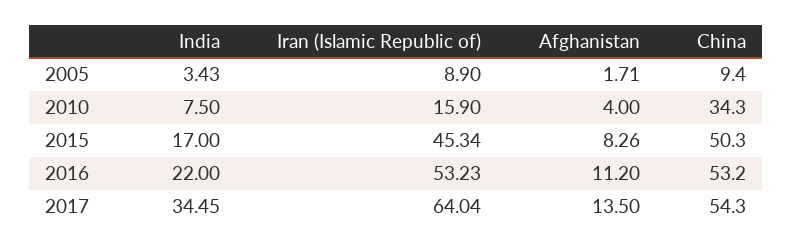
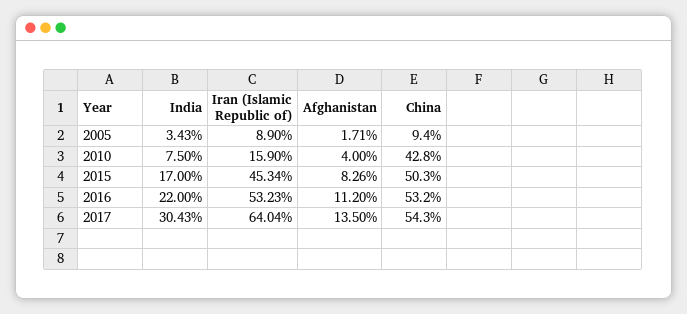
  {
    "India": {
      "2005": 3.43,
      "2010": 7.5,
      "2015": 17,
      "2016": 22,
-     "2017": 34.45
+     "2017": 30.43
    },
    "Iran (Islamic Republic of)": {
      "2005": 8.9,
      "2010": 15.9,
      "2015": 45.34,
      "2016": 53.23,
      "2017": 64.04
    },
    "Afghanistan": {
      "2005": 1.71,
      "2010": 4,
      "2015": 8.26,
      "2016": 11.2,
      "2017": 13.5
    },
    "China": {
      "2005": 9.4,
-     "2010": 34.3,
+     "2010": 42.8,
      "2015": 50.3,
      "2016": 53.2,
      "2017": 54.3
    }
  }

